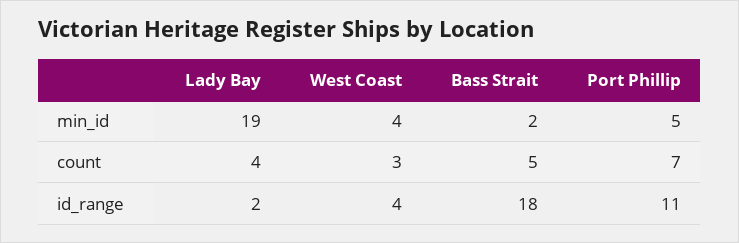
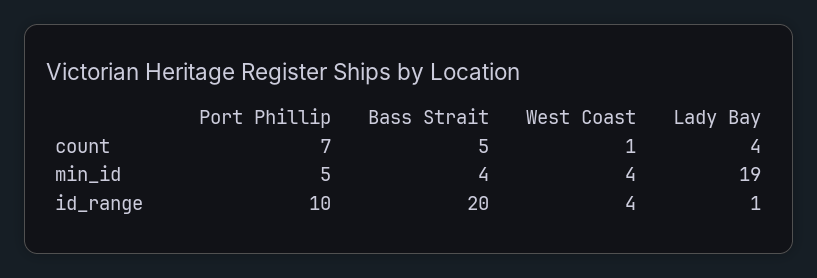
  {
    "Lady Bay": {
      "min_id": 19,
      "count": 4,
-     "id_range": 2
+     "id_range": 1
    },
    "West Coast": {
      "min_id": 4,
-     "count": 3,
+     "count": 1,
      "id_range": 4
    },
    "Bass Strait": {
-     "min_id": 2,
+     "min_id": 4,
      "count": 5,
-     "id_range": 18
+     "id_range": 20
    },
    "Port Phillip": {
      "min_id": 5,
      "count": 7,
-     "id_range": 11
+     "id_range": 10
    }
  }

